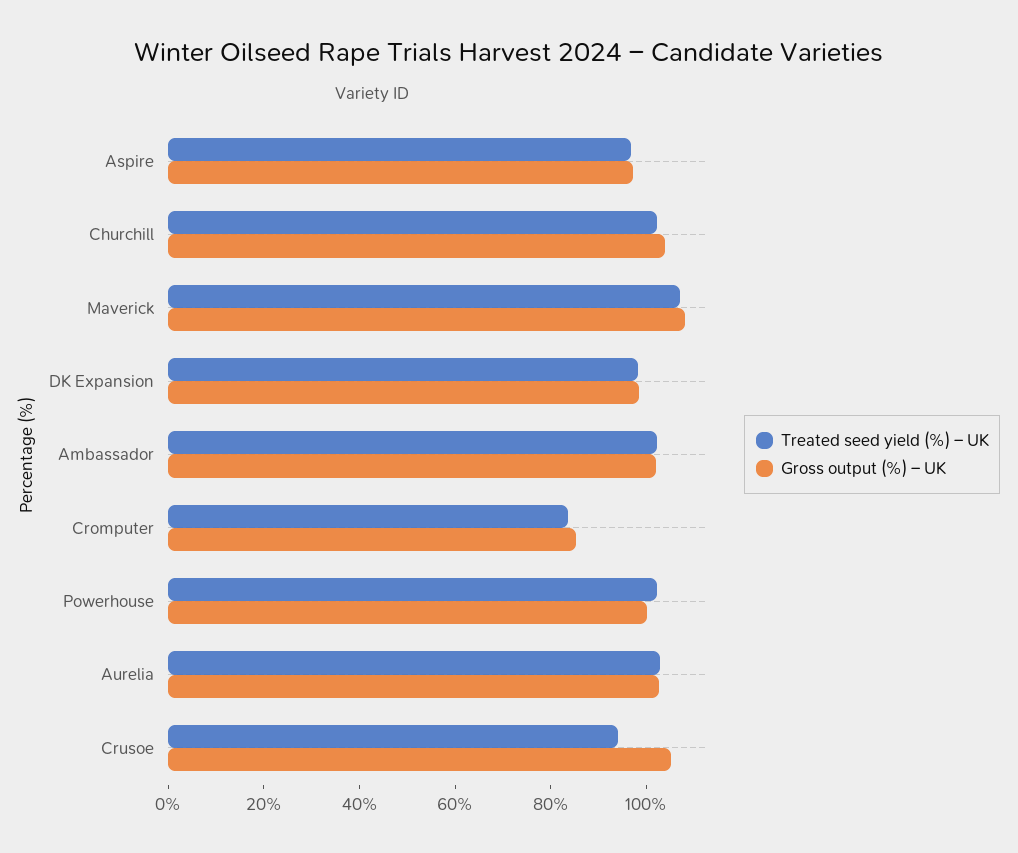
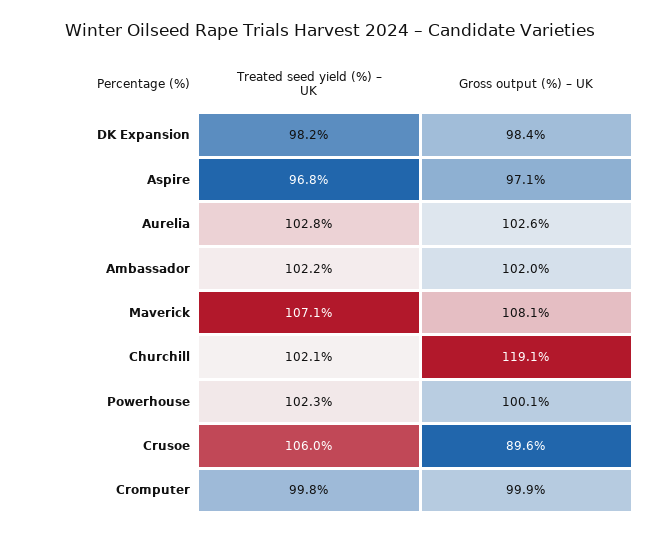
  {
    "Treated seed yield (%) – UK": {
      "Aspire": 96.8,
      "Churchill": 102.1,
      "Maverick": 107.1,
      "DK Expansion": 98.2,
      "Ambassador": 102.2,
-     "Cromputer": 85,
+     "Cromputer": 99.8,
      "Powerhouse": 102.3,
      "Aurelia": 102.8,
-     "Crusoe": 95
+     "Crusoe": 106
    },
    "Gross output (%) – UK": {
      "Aspire": 97.1,
-     "Churchill": 105,
+     "Churchill": 119.1,
      "Maverick": 108.1,
      "DK Expansion": 98.4,
      "Ambassador": 102,
-     "Cromputer": 85,
+     "Cromputer": 99.9,
      "Powerhouse": 100.1,
      "Aurelia": 102.6,
-     "Crusoe": 105
+     "Crusoe": 89.6
    }
  }

